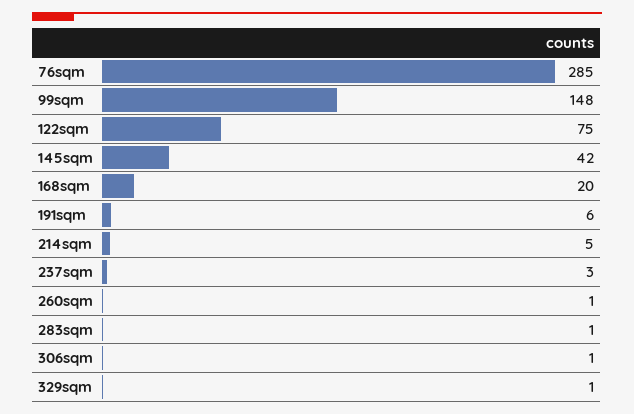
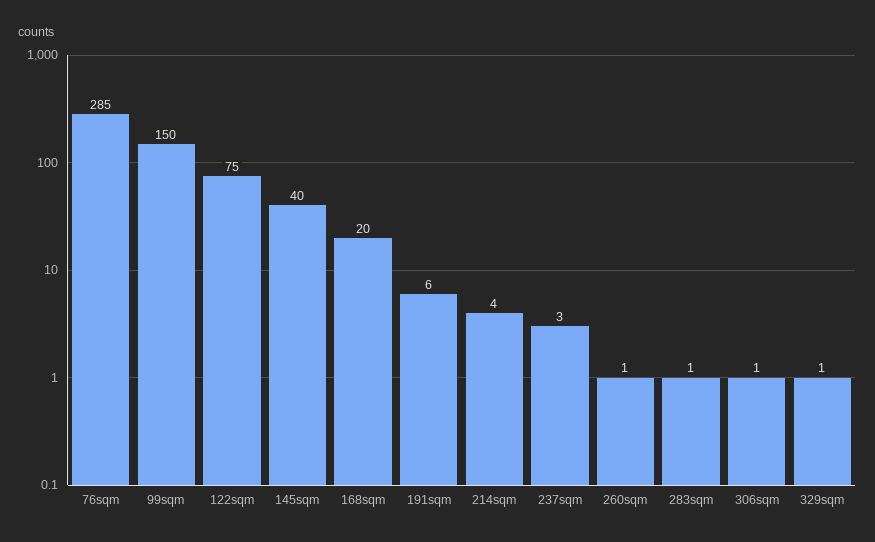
  {
    "76sqm": 285,
-   "99sqm": 148,
+   "99sqm": 150,
    "122sqm": 75,
-   "145sqm": 42,
+   "145sqm": 40,
    "168sqm": 20,
    "191sqm": 6,
-   "214sqm": 5,
+   "214sqm": 4,
    "237sqm": 3,
    "260sqm": 1,
    "283sqm": 1,
    "306sqm": 1,
    "329sqm": 1
  }

